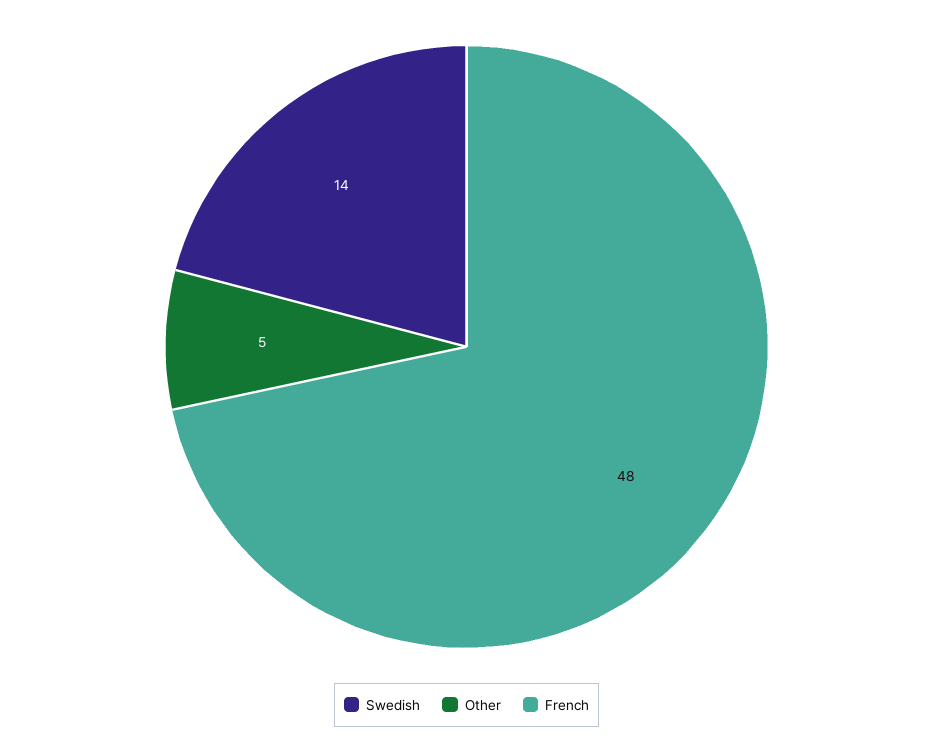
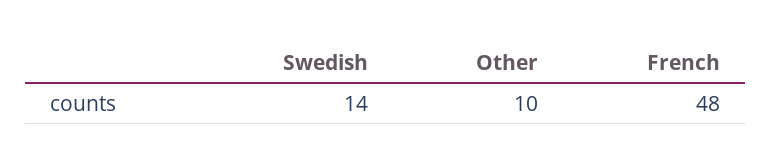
  {
    "Swedish": 14,
-   "Other": 5,
+   "Other": 10,
    "French": 48
  }

